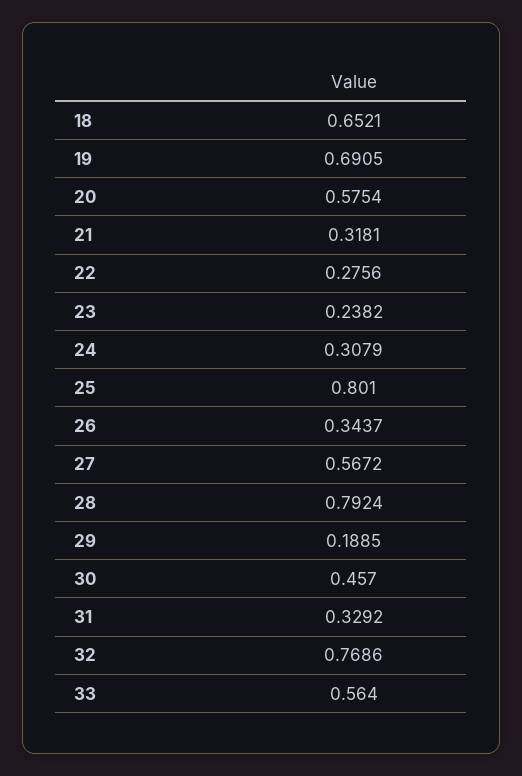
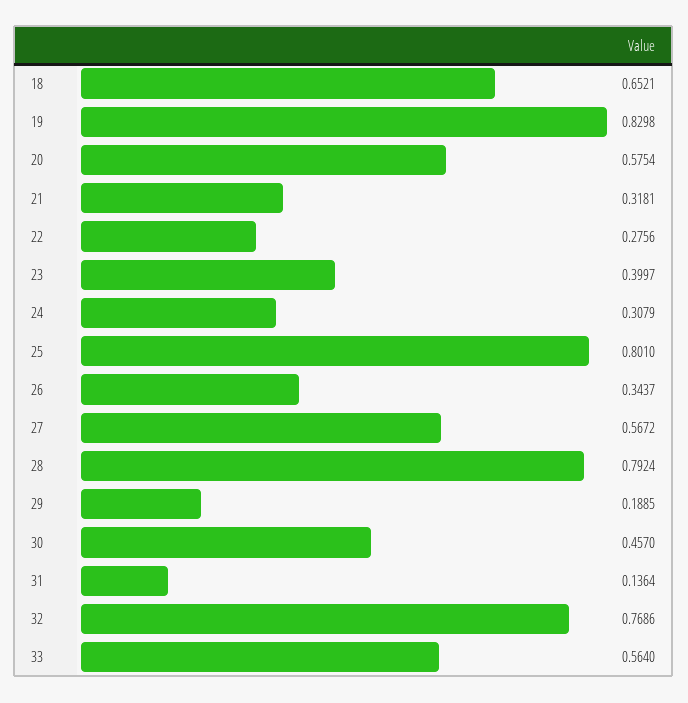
  {
    "18": 0.6521,
-   "19": 0.6905,
+   "19": 0.8298,
    "20": 0.5754,
    "21": 0.3181,
    "22": 0.2756,
-   "23": 0.2382,
+   "23": 0.3997,
    "24": 0.3079,
    "25": 0.801,
    "26": 0.3437,
    "27": 0.5672,
    "28": 0.7924,
    "29": 0.1885,
    "30": 0.457,
-   "31": 0.3292,
+   "31": 0.1364,
    "32": 0.7686,
    "33": 0.564
  }

